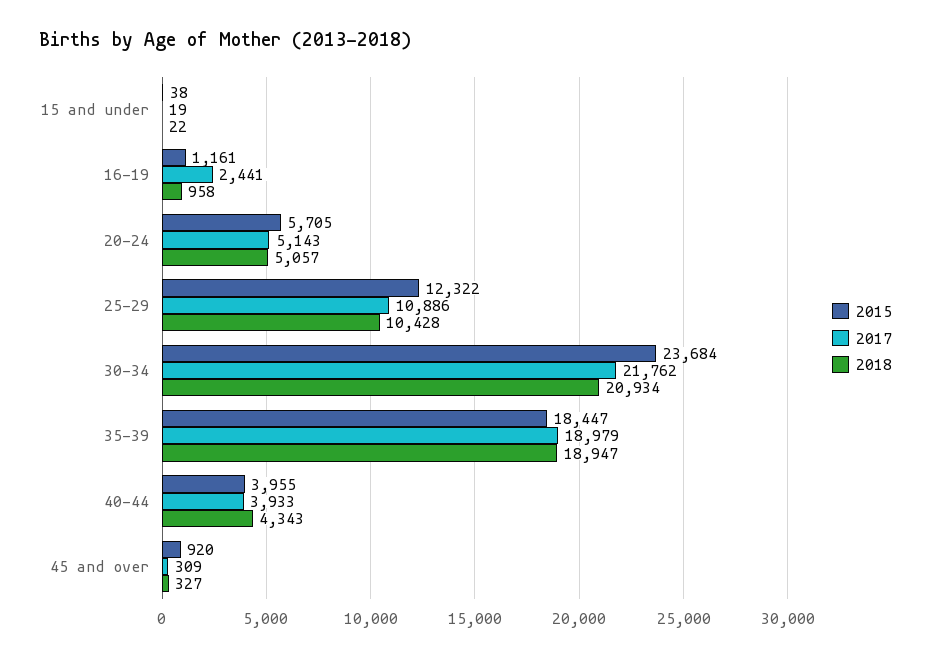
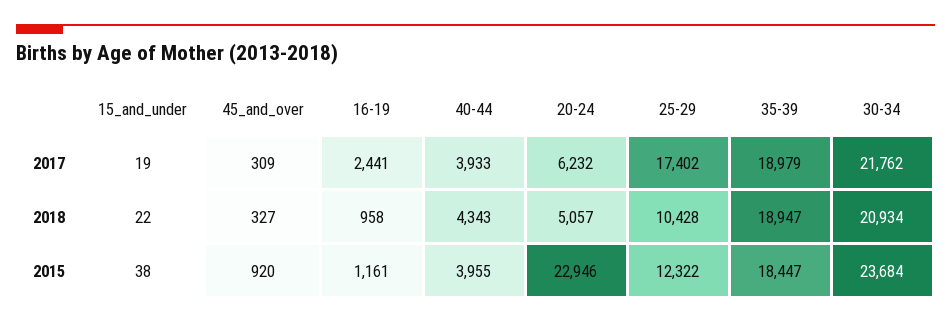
  {
    "2015": {
      "15 and under": 38,
      "16-19": 1161,
-     "20-24": 5705,
+     "20-24": 22946,
      "25-29": 12322,
      "30-34": 23684,
      "35-39": 18447,
      "40-44": 3955,
      "45 and over": 920
    },
    "2017": {
      "15 and under": 19,
      "16-19": 2441,
-     "20-24": 5143,
+     "20-24": 6232,
-     "25-29": 10886,
+     "25-29": 17402,
      "30-34": 21762,
      "35-39": 18979,
      "40-44": 3933,
      "45 and over": 309
    },
    "2018": {
      "15 and under": 22,
      "16-19": 958,
      "20-24": 5057,
      "25-29": 10428,
      "30-34": 20934,
      "35-39": 18947,
      "40-44": 4343,
      "45 and over": 327
    }
  }

